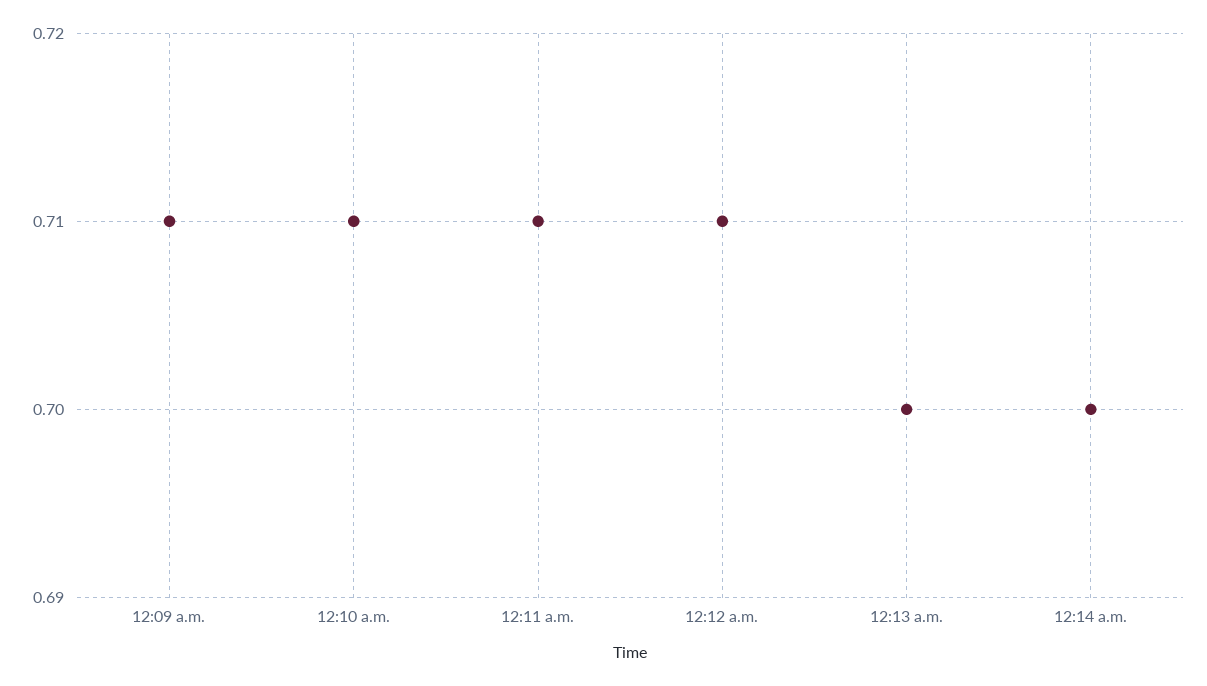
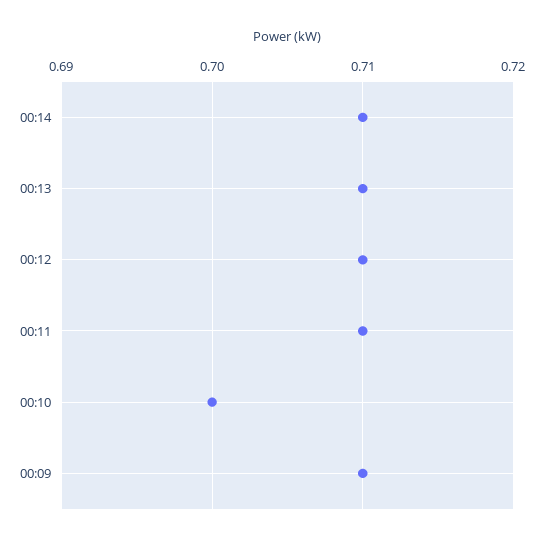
  {
    "12:09 a.m.": 0.71,
-   "12:10 a.m.": 0.71,
+   "12:10 a.m.": 0.7,
    "12:11 a.m.": 0.71,
    "12:12 a.m.": 0.71,
-   "12:13 a.m.": 0.7,
+   "12:13 a.m.": 0.71,
-   "12:14 a.m.": 0.7
+   "12:14 a.m.": 0.71
  }

